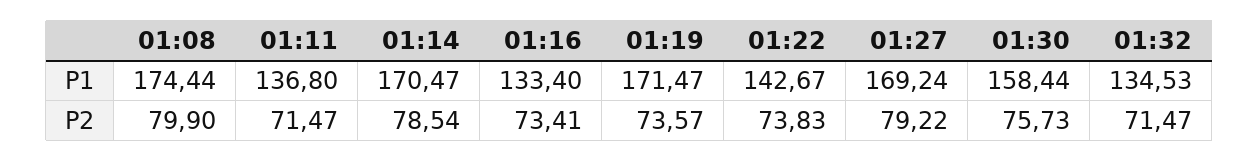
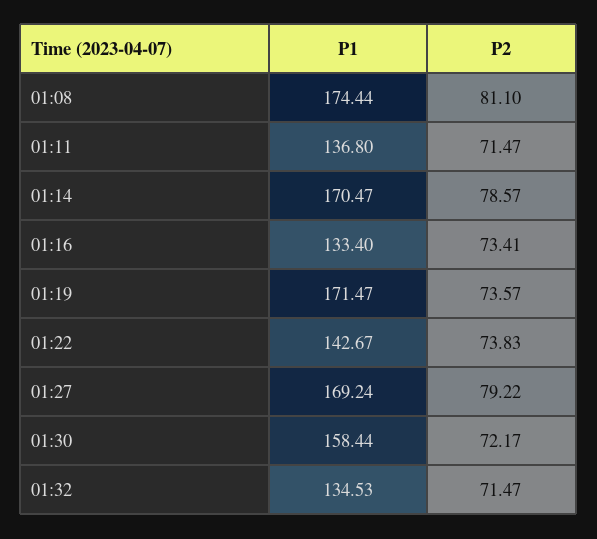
  {
    "01:08": {
      "P1": 174.44,
-     "P2": 79.9
+     "P2": 81.1
    },
    "01:11": {
      "P1": 136.8,
      "P2": 71.47
    },
    "01:14": {
      "P1": 170.47,
-     "P2": 78.54
+     "P2": 78.57
    },
    "01:16": {
      "P1": 133.4,
      "P2": 73.41
    },
    "01:19": {
      "P1": 171.47,
      "P2": 73.57
    },
    "01:22": {
      "P1": 142.67,
      "P2": 73.83
    },
    "01:27": {
      "P1": 169.24,
      "P2": 79.22
    },
    "01:30": {
      "P1": 158.44,
-     "P2": 75.73
+     "P2": 72.17
    },
    "01:32": {
      "P1": 134.53,
      "P2": 71.47
    }
  }

